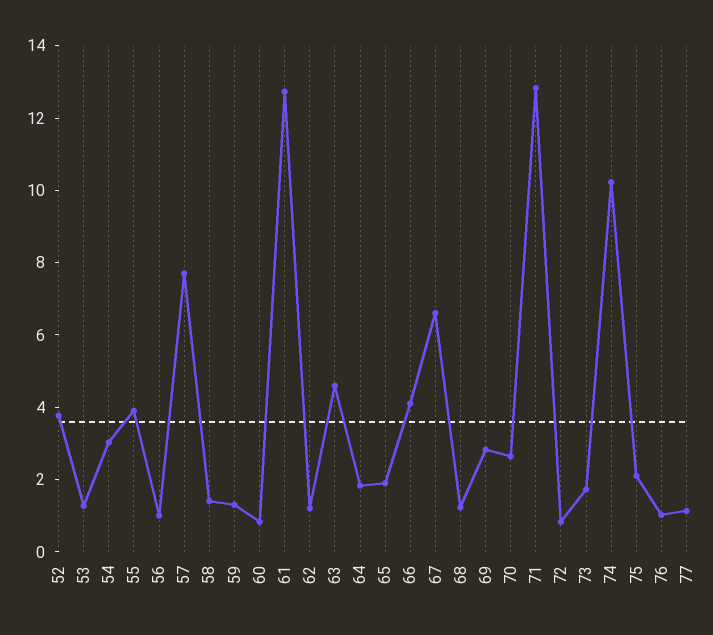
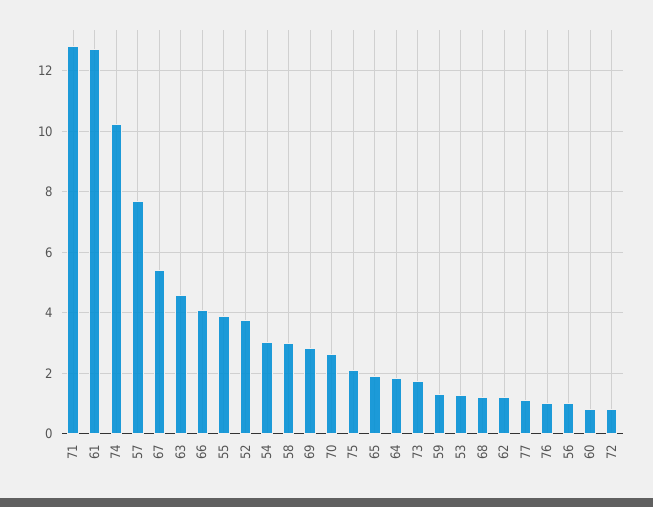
  {
    "52": 3.8,
    "53": 1.2,
    "54": 3,
    "55": 4,
    "56": 1,
    "57": 7.8,
-   "58": 1.5,
+   "58": 3,
    "59": 1.4,
    "60": 0.8,
    "61": 12.8,
    "62": 1.2,
    "63": 4.6,
    "64": 1.8,
    "65": 2,
    "66": 4.2,
-   "67": 6.5,
+   "67": 5.4,
    "68": 1.2,
    "69": 2.8,
    "70": 2.6,
    "71": 12.8,
    "72": 0.8,
    "73": 1.8,
    "74": 10.2,
    "75": 2.2,
    "76": 1,
    "77": 1.2
  }

